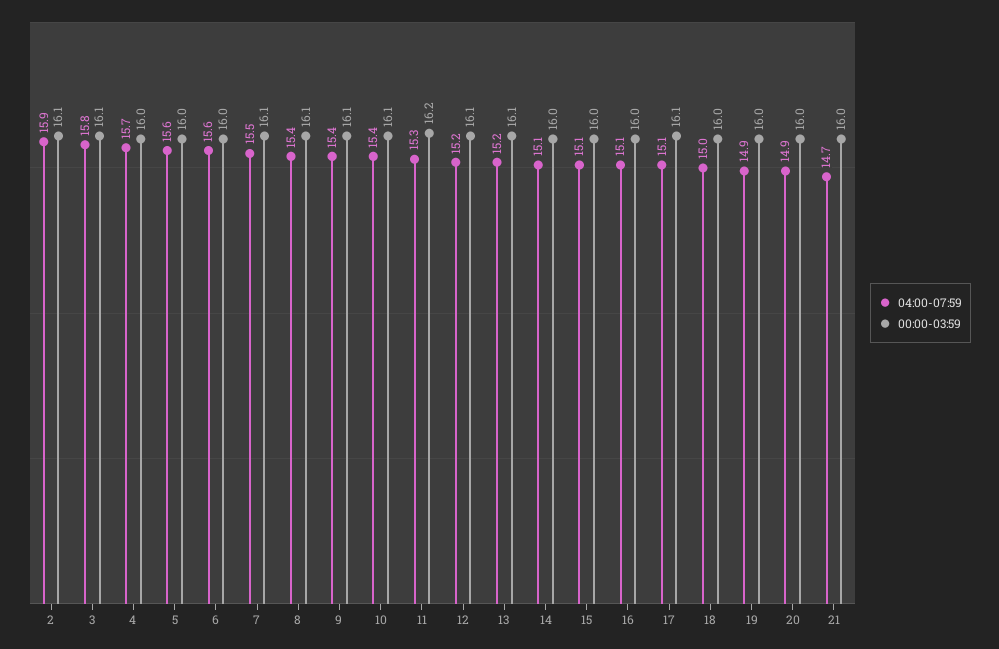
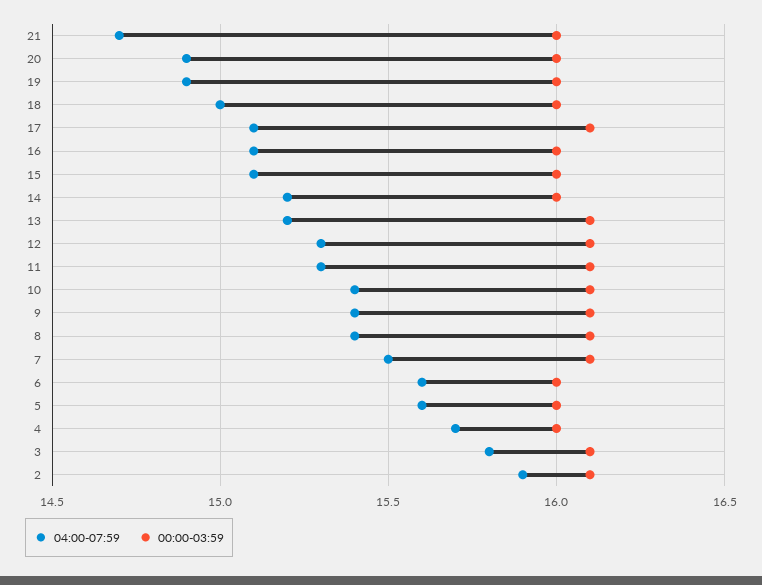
  {
    "04:00-07:59": {
      "2": 15.9,
      "3": 15.8,
      "4": 15.7,
      "5": 15.6,
      "6": 15.6,
      "7": 15.5,
      "8": 15.4,
      "9": 15.4,
      "10": 15.4,
      "11": 15.3,
-     "12": 15.2,
+     "12": 15.3,
      "13": 15.2,
-     "14": 15.1,
+     "14": 15.2,
      "15": 15.1,
      "16": 15.1,
      "17": 15.1,
      "18": 15,
      "19": 14.9,
      "20": 14.9,
      "21": 14.7
    },
    "00:00-03:59": {
      "2": 16.1,
      "3": 16.1,
      "4": 16,
      "5": 16,
      "6": 16,
      "7": 16.1,
      "8": 16.1,
      "9": 16.1,
      "10": 16.1,
-     "11": 16.2,
+     "11": 16.1,
      "12": 16.1,
      "13": 16.1,
      "14": 16,
      "15": 16,
      "16": 16,
      "17": 16.1,
      "18": 16,
      "19": 16,
      "20": 16,
      "21": 16
    }
  }

